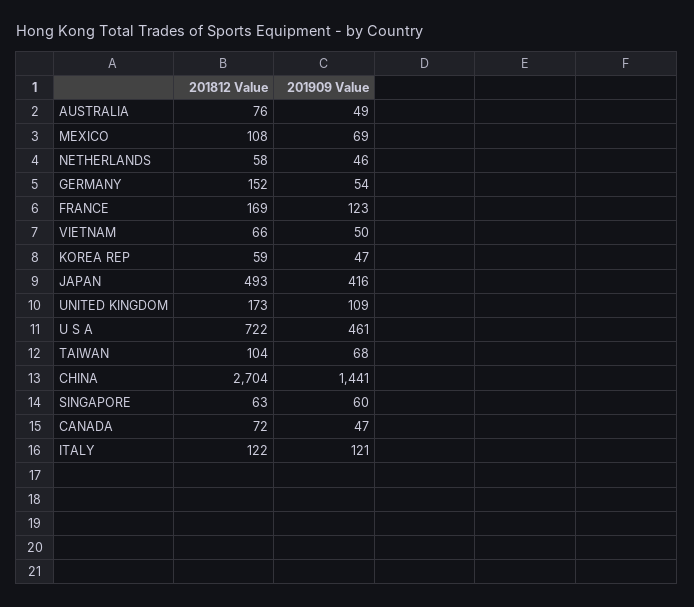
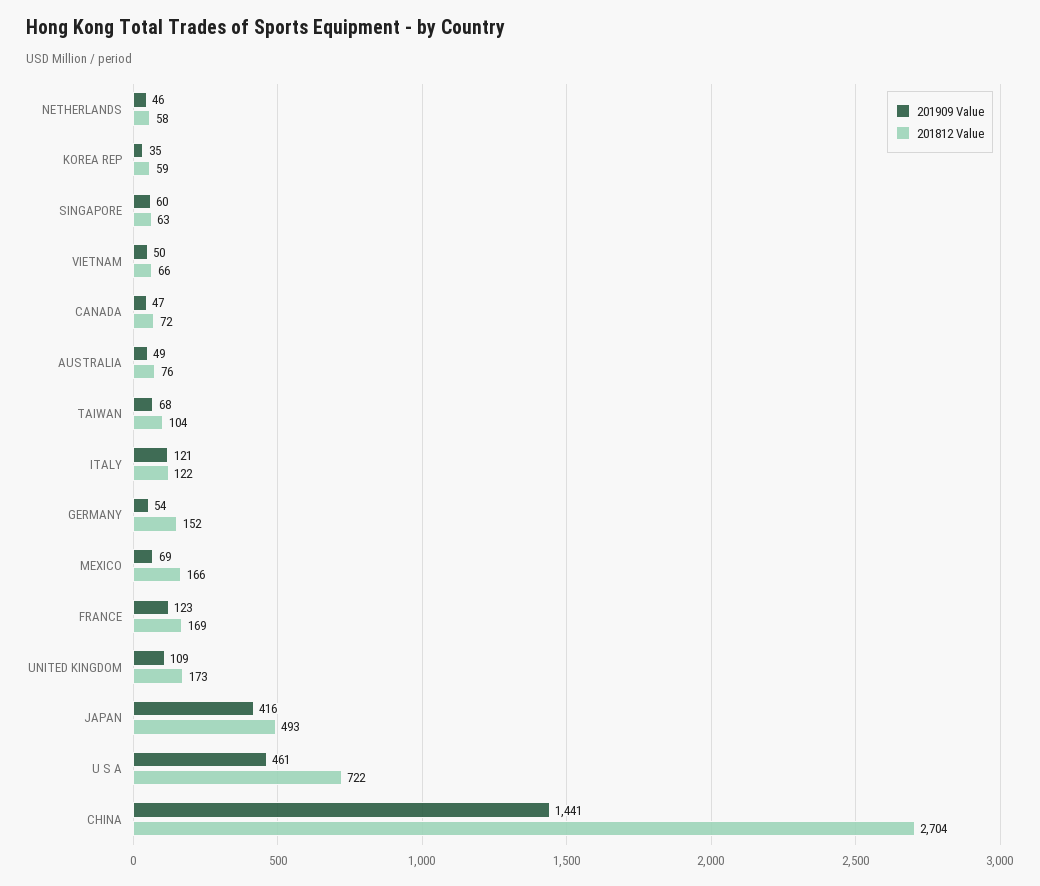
  {
    "201812 Value": {
      "AUSTRALIA": 76,
-     "MEXICO": 108,
+     "MEXICO": 166,
      "NETHERLANDS": 58,
      "GERMANY": 152,
      "FRANCE": 169,
      "VIETNAM": 66,
      "KOREA REP": 59,
      "JAPAN": 493,
      "UNITED KINGDOM": 173,
      "U S A": 722,
      "TAIWAN": 104,
      "CHINA": 2704,
      "SINGAPORE": 63,
      "CANADA": 72,
      "ITALY": 122
    },
    "201909 Value": {
      "AUSTRALIA": 49,
      "MEXICO": 69,
      "NETHERLANDS": 46,
      "GERMANY": 54,
      "FRANCE": 123,
      "VIETNAM": 50,
-     "KOREA REP": 47,
+     "KOREA REP": 35,
      "JAPAN": 416,
      "UNITED KINGDOM": 109,
      "U S A": 461,
      "TAIWAN": 68,
      "CHINA": 1441,
      "SINGAPORE": 60,
      "CANADA": 47,
      "ITALY": 121
    }
  }

